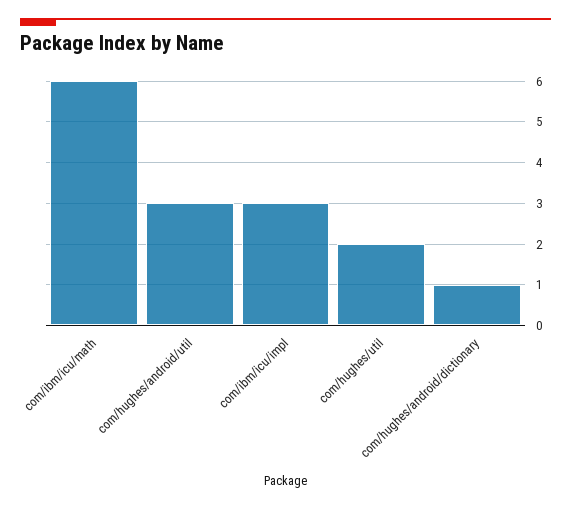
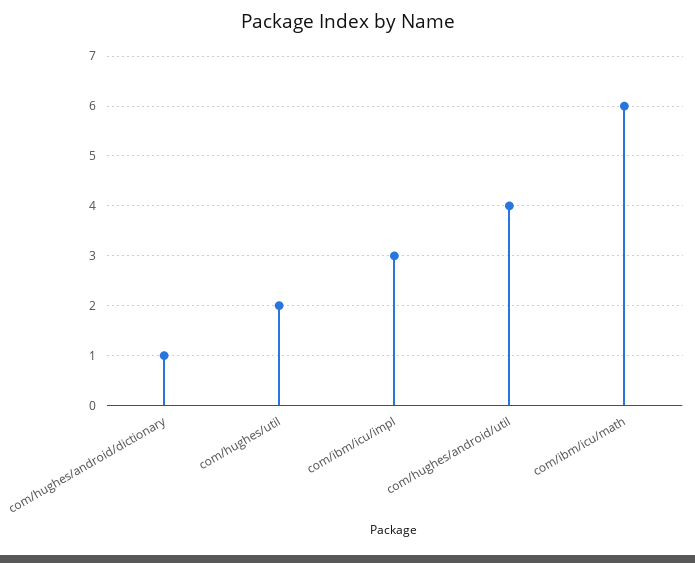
  {
    "com/ibm/icu/math": 6,
-   "com/hughes/android/util": 3,
+   "com/hughes/android/util": 4,
    "com/ibm/icu/impl": 3,
    "com/hughes/util": 2,
    "com/hughes/android/dictionary": 1
  }

